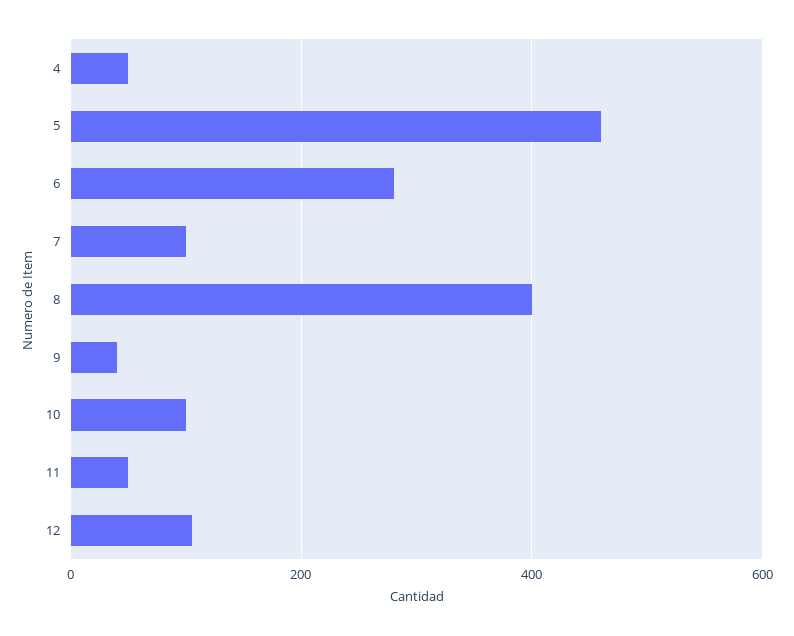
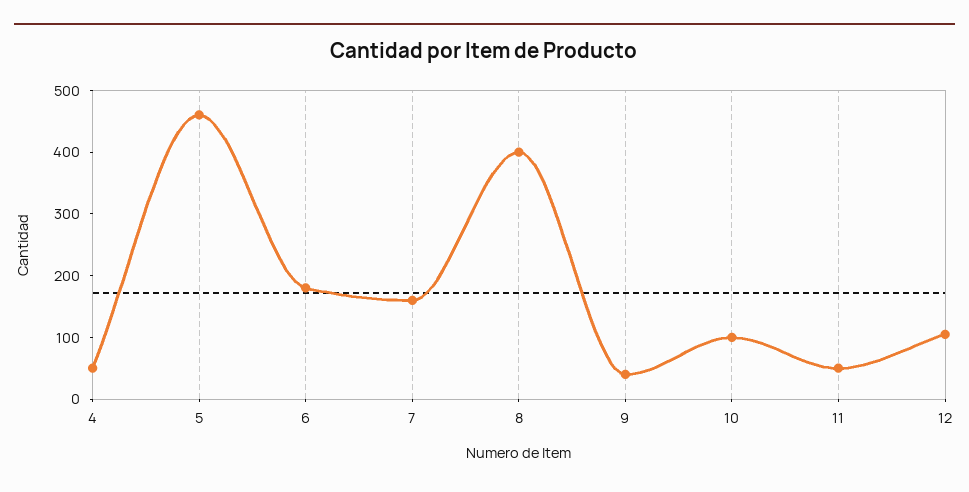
  {
    "4": 60,
    "5": 460,
-   "6": 280,
+   "6": 180,
-   "7": 100,
+   "7": 160,
    "8": 400,
    "9": 40,
    "10": 100,
    "11": 60,
    "12": 100
  }

